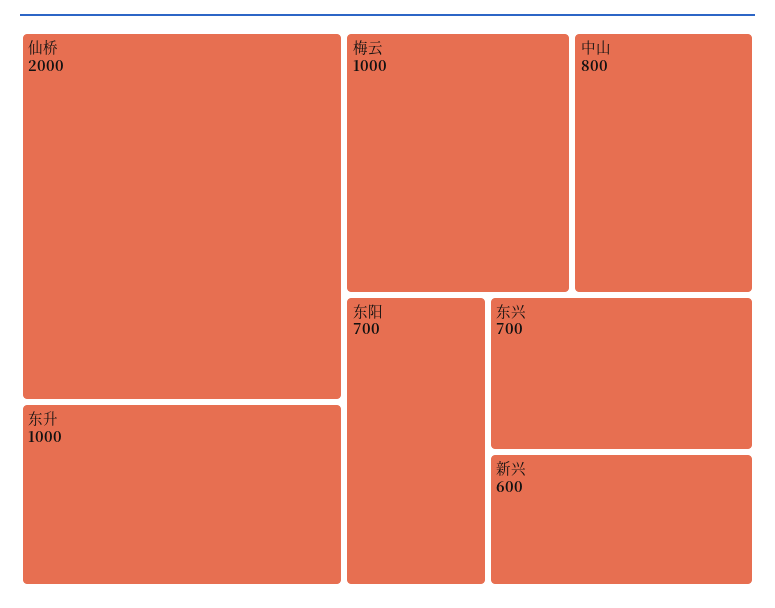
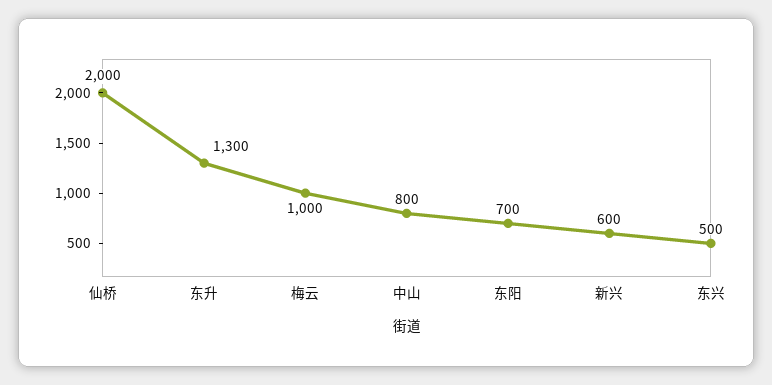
  {
    "仙桥": 2000,
-   "东升": 1000,
+   "东升": 1300,
    "梅云": 1000,
    "中山": 800,
    "东阳": 700,
-   "东兴": 700,
+   "东兴": 500,
    "新兴": 600
  }

